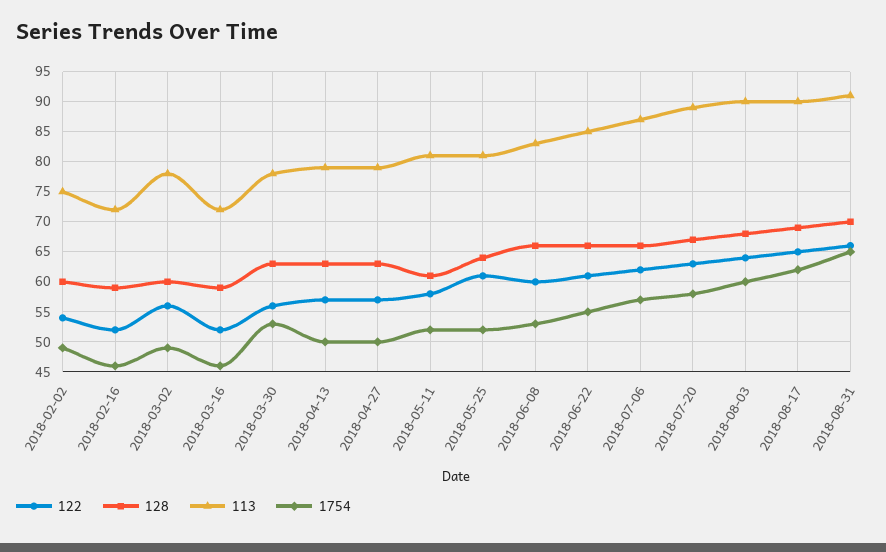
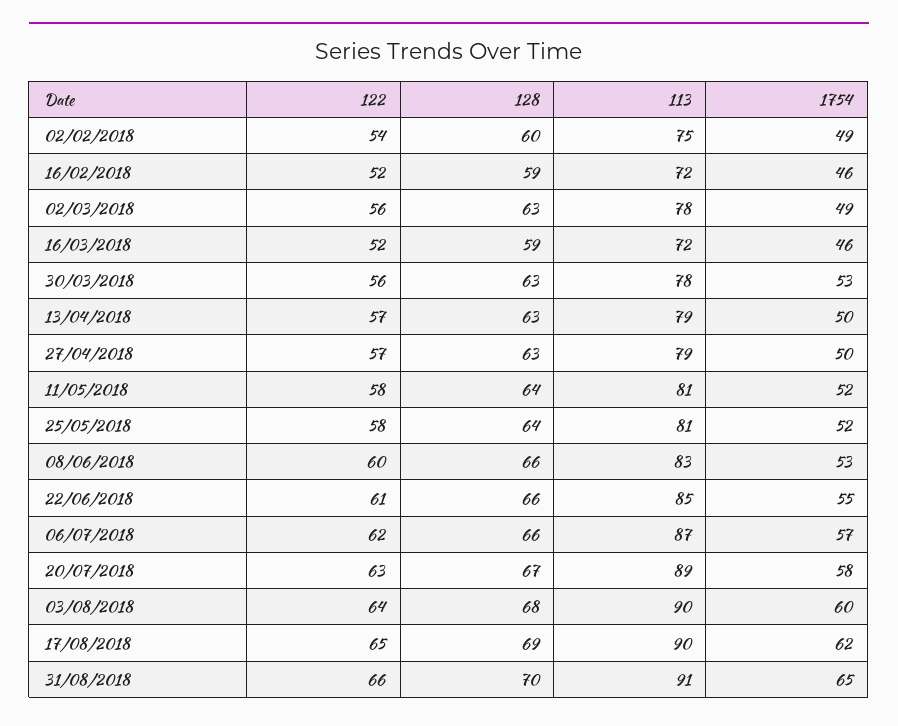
  {
    "122": {
      "2018-02-02": 54,
      "2018-02-16": 52,
      "2018-03-02": 56,
      "2018-03-16": 52,
      "2018-03-30": 56,
      "2018-04-13": 57,
      "2018-04-27": 57,
      "2018-05-11": 58,
-     "2018-05-25": 61,
+     "2018-05-25": 58,
      "2018-06-08": 60,
      "2018-06-22": 61,
      "2018-07-06": 62,
      "2018-07-20": 63,
      "2018-08-03": 64,
      "2018-08-17": 65,
      "2018-08-31": 66
    },
    "128": {
      "2018-02-02": 60,
      "2018-02-16": 59,
-     "2018-03-02": 60,
+     "2018-03-02": 63,
      "2018-03-16": 59,
      "2018-03-30": 63,
      "2018-04-13": 63,
      "2018-04-27": 63,
-     "2018-05-11": 61,
+     "2018-05-11": 64,
      "2018-05-25": 64,
      "2018-06-08": 66,
      "2018-06-22": 66,
      "2018-07-06": 66,
      "2018-07-20": 67,
      "2018-08-03": 68,
      "2018-08-17": 69,
      "2018-08-31": 70
    },
    "113": {
      "2018-02-02": 75,
      "2018-02-16": 72,
      "2018-03-02": 78,
      "2018-03-16": 72,
      "2018-03-30": 78,
      "2018-04-13": 79,
      "2018-04-27": 79,
      "2018-05-11": 81,
      "2018-05-25": 81,
      "2018-06-08": 83,
      "2018-06-22": 85,
      "2018-07-06": 87,
      "2018-07-20": 89,
      "2018-08-03": 90,
      "2018-08-17": 90,
      "2018-08-31": 91
    },
    "1754": {
      "2018-02-02": 49,
      "2018-02-16": 46,
      "2018-03-02": 49,
      "2018-03-16": 46,
      "2018-03-30": 53,
      "2018-04-13": 50,
      "2018-04-27": 50,
      "2018-05-11": 52,
      "2018-05-25": 52,
      "2018-06-08": 53,
      "2018-06-22": 55,
      "2018-07-06": 57,
      "2018-07-20": 58,
      "2018-08-03": 60,
      "2018-08-17": 62,
      "2018-08-31": 65
    }
  }

